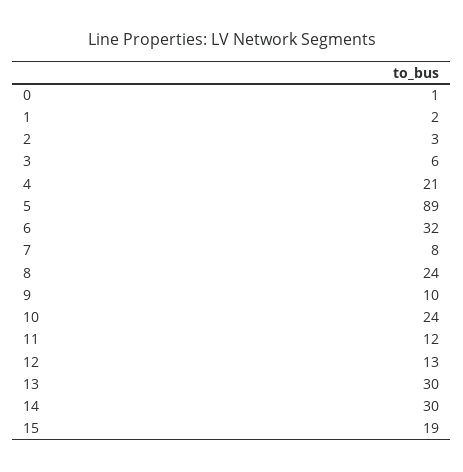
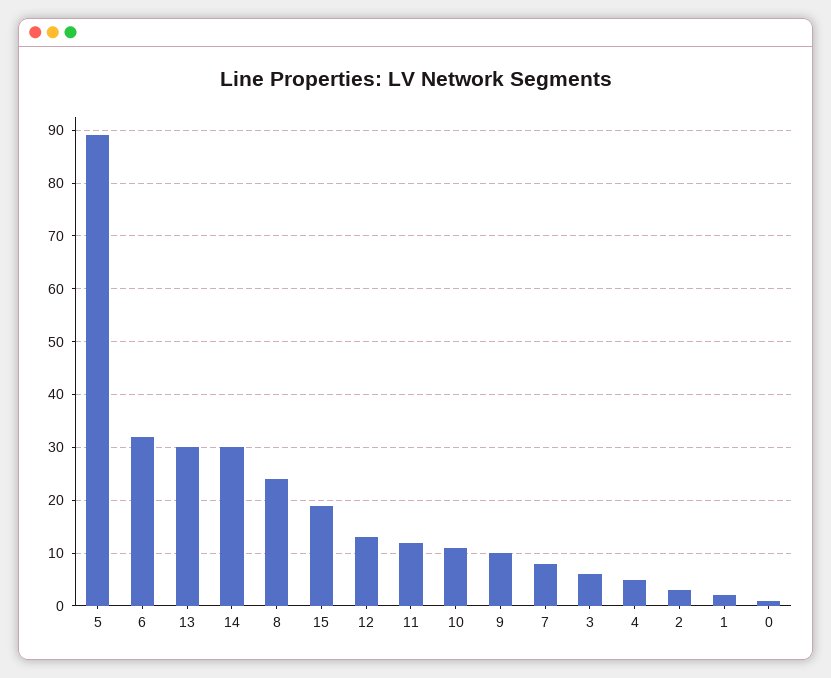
  {
    "0": 1,
    "1": 2,
    "2": 3,
    "3": 6,
-   "4": 21,
+   "4": 5,
    "5": 89,
    "6": 32,
    "7": 8,
    "8": 24,
    "9": 10,
-   "10": 24,
+   "10": 10,
    "11": 12,
    "12": 13,
    "13": 30,
    "14": 30,
    "15": 19
  }

